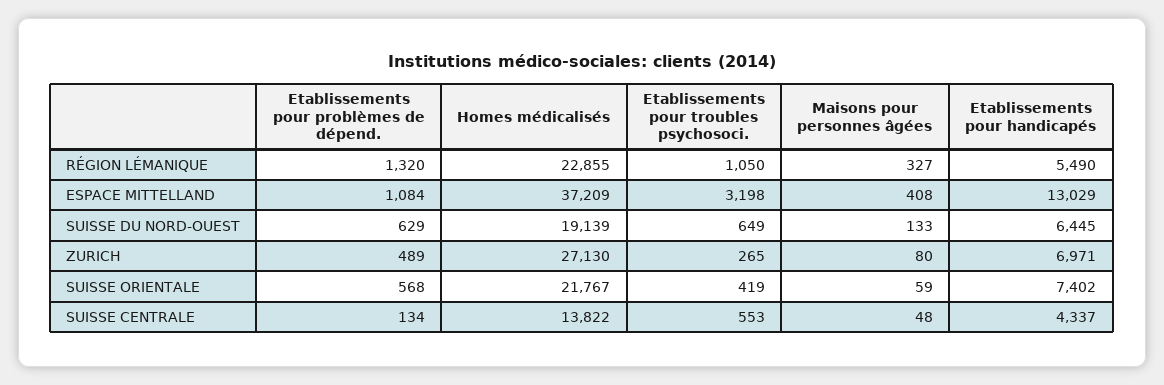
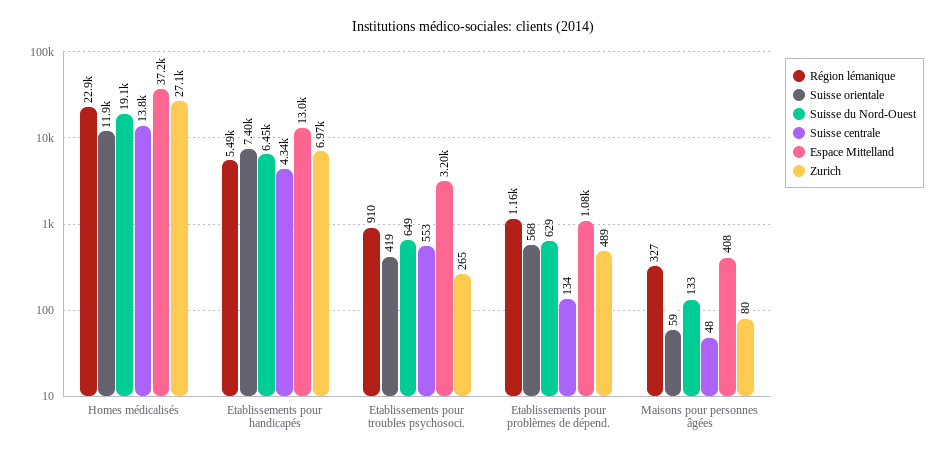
  {
    "RÉGION LÉMANIQUE": {
-     "Etablissements pour problèmes de dépend.": 1320,
+     "Etablissements pour problèmes de dépend.": 1160,
      "Homes médicalisés": 22855,
-     "Etablissements pour troubles psychosoci.": 1050,
+     "Etablissements pour troubles psychosoci.": 910,
      "Maisons pour personnes âgées": 327,
      "Etablissements pour handicapés": 5490
    },
    "ESPACE MITTELLAND": {
      "Etablissements pour problèmes de dépend.": 1084,
      "Homes médicalisés": 37209,
      "Etablissements pour troubles psychosoci.": 3198,
      "Maisons pour personnes âgées": 408,
      "Etablissements pour handicapés": 13029
    },
    "SUISSE DU NORD-OUEST": {
      "Etablissements pour problèmes de dépend.": 629,
      "Homes médicalisés": 19139,
      "Etablissements pour troubles psychosoci.": 649,
      "Maisons pour personnes âgées": 133,
      "Etablissements pour handicapés": 6445
    },
    "ZURICH": {
      "Etablissements pour problèmes de dépend.": 489,
      "Homes médicalisés": 27130,
      "Etablissements pour troubles psychosoci.": 265,
      "Maisons pour personnes âgées": 80,
      "Etablissements pour handicapés": 6971
    },
    "SUISSE ORIENTALE": {
      "Etablissements pour problèmes de dépend.": 568,
-     "Homes médicalisés": 21767,
+     "Homes médicalisés": 11900,
      "Etablissements pour troubles psychosoci.": 419,
      "Maisons pour personnes âgées": 59,
      "Etablissements pour handicapés": 7402
    },
    "SUISSE CENTRALE": {
      "Etablissements pour problèmes de dépend.": 134,
      "Homes médicalisés": 13822,
      "Etablissements pour troubles psychosoci.": 553,
      "Maisons pour personnes âgées": 48,
      "Etablissements pour handicapés": 4337
    }
  }

